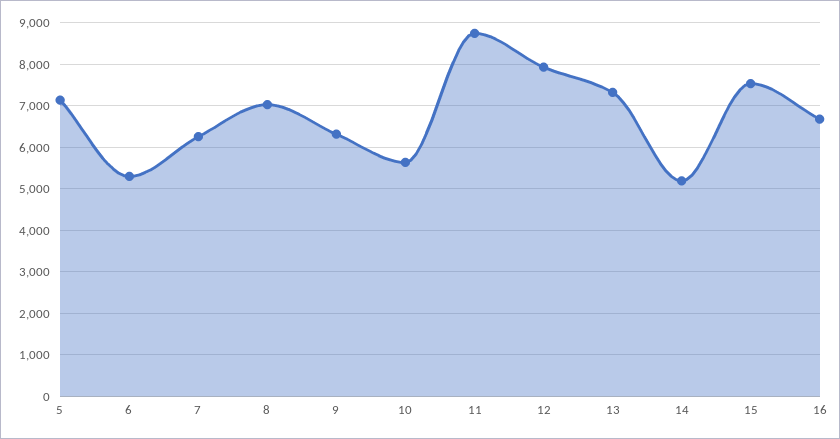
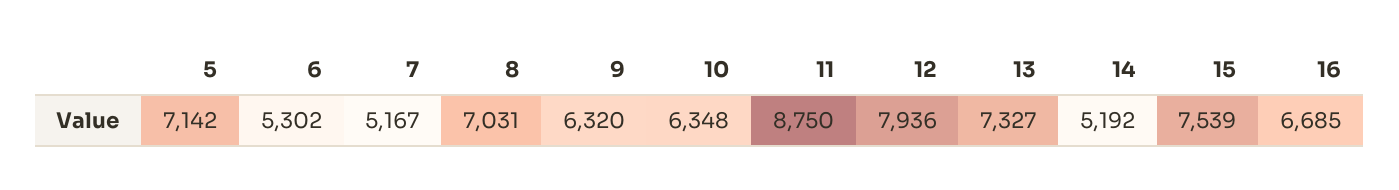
  {
    "5": 7142,
    "6": 5302,
-   "7": 6200,
+   "7": 5167,
    "8": 7031,
    "9": 6320,
-   "10": 5600,
+   "10": 6348,
    "11": 8750,
    "12": 7936,
    "13": 7327,
    "14": 5192,
    "15": 7539,
    "16": 6685
  }

